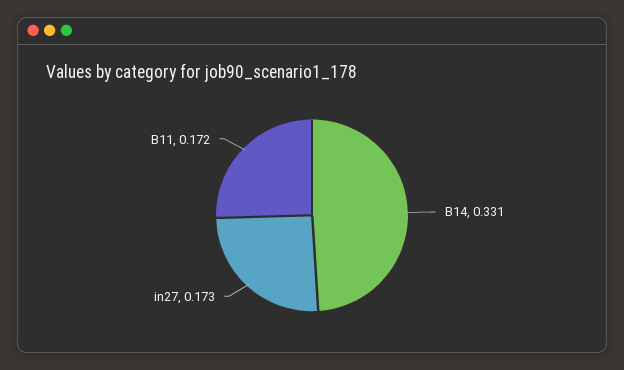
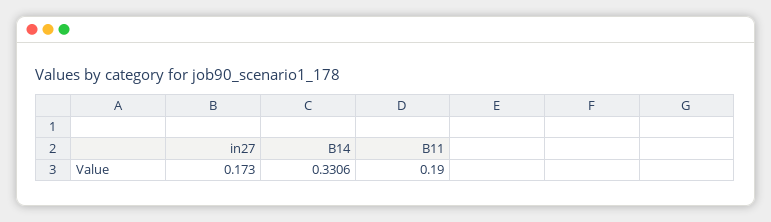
  {
    "B14": 0.3306,
    "in27": 0.173,
-   "B11": 0.172
+   "B11": 0.19
  }

